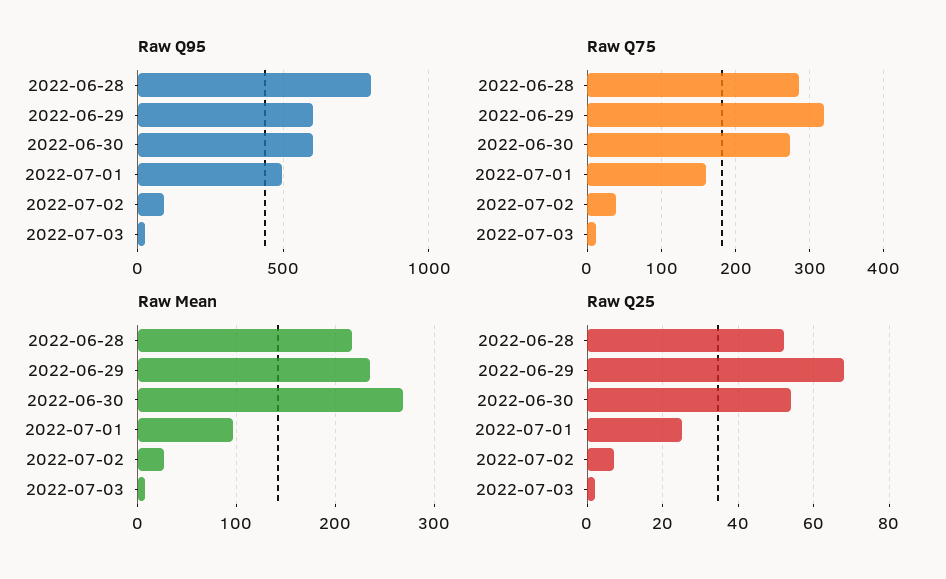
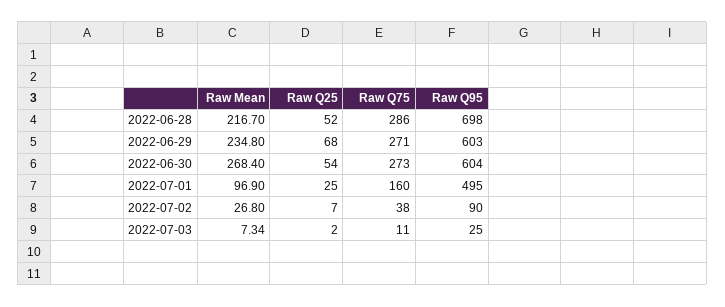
  {
    "Raw Q95": {
-     "2022-06-28": 800,
+     "2022-06-28": 698,
      "2022-06-29": 603,
      "2022-06-30": 604,
      "2022-07-01": 495,
      "2022-07-02": 90,
      "2022-07-03": 25
    },
    "Raw Q75": {
      "2022-06-28": 286,
-     "2022-06-29": 320,
+     "2022-06-29": 271,
      "2022-06-30": 273,
      "2022-07-01": 160,
      "2022-07-02": 38,
      "2022-07-03": 11
    },
    "Raw Mean": {
      "2022-06-28": 216.7,
      "2022-06-29": 234.8,
      "2022-06-30": 268.4,
      "2022-07-01": 96.9,
      "2022-07-02": 26.8,
      "2022-07-03": 7.34
    },
    "Raw Q25": {
      "2022-06-28": 52,
      "2022-06-29": 68,
      "2022-06-30": 54,
      "2022-07-01": 25,
      "2022-07-02": 7,
      "2022-07-03": 2
    }
  }

